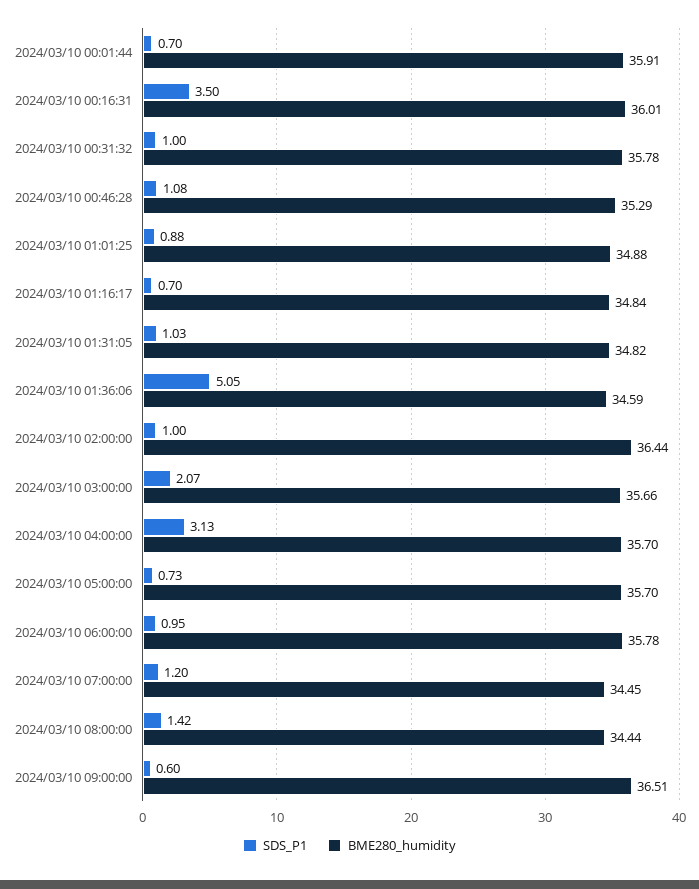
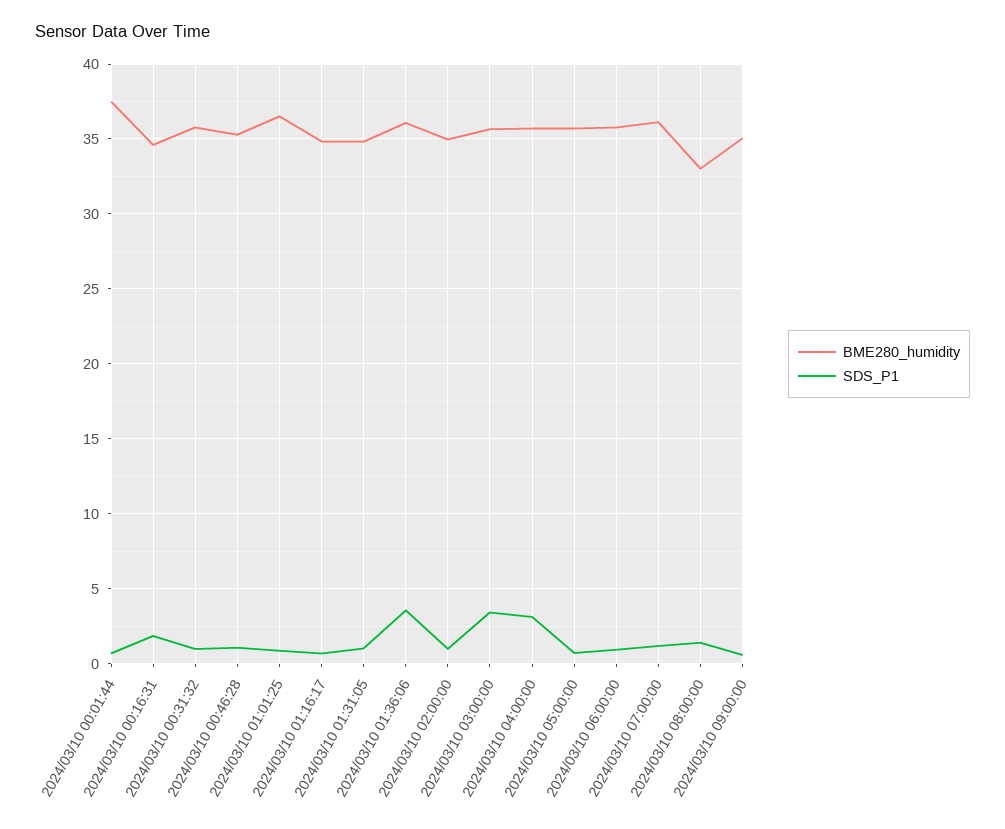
  {
    "SDS_P1": {
      "2024/03/10 00:01:44": 0.7,
-     "2024/03/10 00:16:31": 3.5,
+     "2024/03/10 00:16:31": 2,
      "2024/03/10 00:31:32": 1,
      "2024/03/10 00:46:28": 1.08,
      "2024/03/10 01:01:25": 0.88,
      "2024/03/10 01:16:17": 0.7,
      "2024/03/10 01:31:05": 1.03,
-     "2024/03/10 01:36:06": 5.05,
+     "2024/03/10 01:36:06": 3.5,
      "2024/03/10 02:00:00": 1,
-     "2024/03/10 03:00:00": 2.07,
+     "2024/03/10 03:00:00": 3.5,
      "2024/03/10 04:00:00": 3.13,
      "2024/03/10 05:00:00": 0.73,
      "2024/03/10 06:00:00": 0.95,
      "2024/03/10 07:00:00": 1.2,
      "2024/03/10 08:00:00": 1.42,
      "2024/03/10 09:00:00": 0.6
    },
    "BME280_humidity": {
-     "2024/03/10 00:01:44": 35.91,
+     "2024/03/10 00:01:44": 37.5,
-     "2024/03/10 00:16:31": 36.01,
+     "2024/03/10 00:16:31": 34.5,
      "2024/03/10 00:31:32": 35.78,
      "2024/03/10 00:46:28": 35.29,
-     "2024/03/10 01:01:25": 34.88,
+     "2024/03/10 01:01:25": 36.5,
      "2024/03/10 01:16:17": 34.84,
      "2024/03/10 01:31:05": 34.82,
-     "2024/03/10 01:36:06": 34.59,
+     "2024/03/10 01:36:06": 36,
-     "2024/03/10 02:00:00": 36.44,
+     "2024/03/10 02:00:00": 35,
      "2024/03/10 03:00:00": 35.66,
      "2024/03/10 04:00:00": 35.7,
      "2024/03/10 05:00:00": 35.7,
      "2024/03/10 06:00:00": 35.78,
-     "2024/03/10 07:00:00": 34.45,
+     "2024/03/10 07:00:00": 36,
-     "2024/03/10 08:00:00": 34.44,
+     "2024/03/10 08:00:00": 33,
-     "2024/03/10 09:00:00": 36.51
+     "2024/03/10 09:00:00": 35
    }
  }

